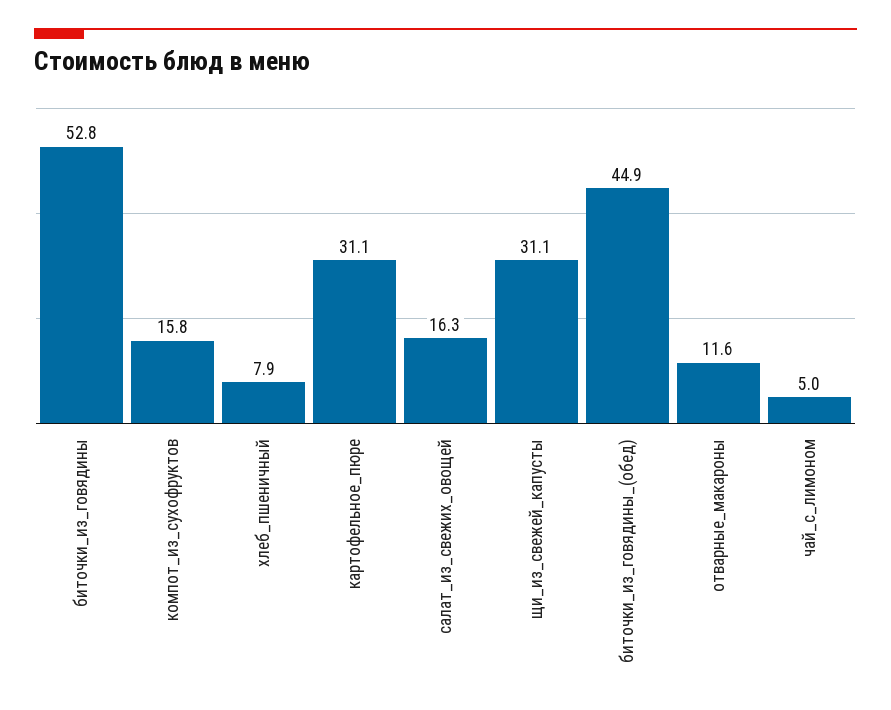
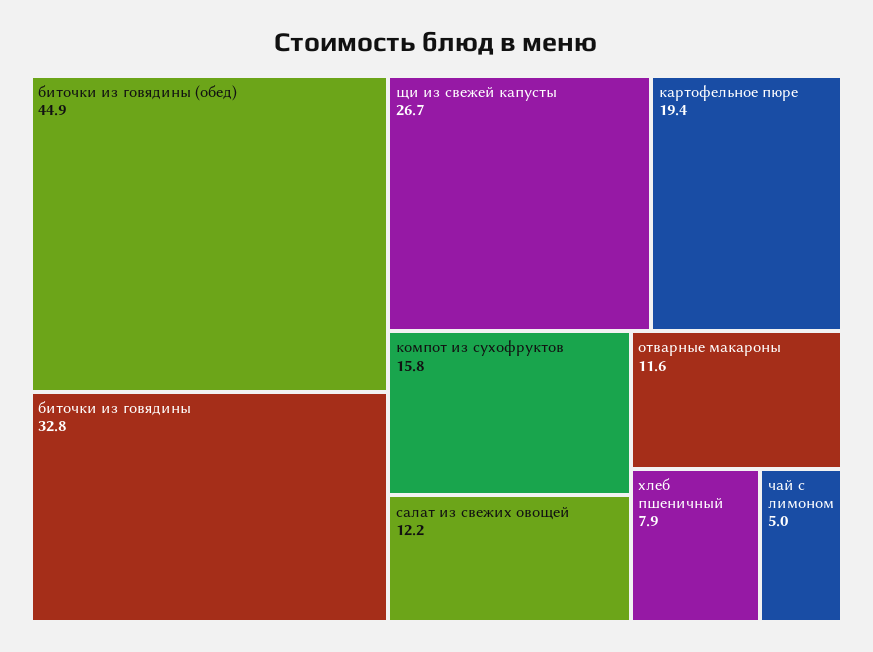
  {
-   "биточки_из_говядины": 52.8,
+   "биточки_из_говядины": 32.8,
    "компот_из_сухофруктов": 15.8,
    "хлеб_пшеничный": 7.9,
-   "картофельное_пюре": 31.1,
+   "картофельное_пюре": 19.4,
-   "салат_из_свежих_овощей": 16.3,
+   "салат_из_свежих_овощей": 12.2,
-   "щи_из_свежей_капусты": 31.1,
+   "щи_из_свежей_капусты": 26.7,
    "биточки_из_говядины_(обед)": 44.9,
    "отварные_макароны": 11.6,
    "чай_с_лимоном": 5
  }

